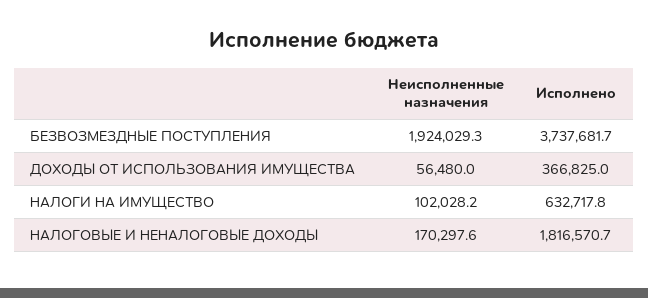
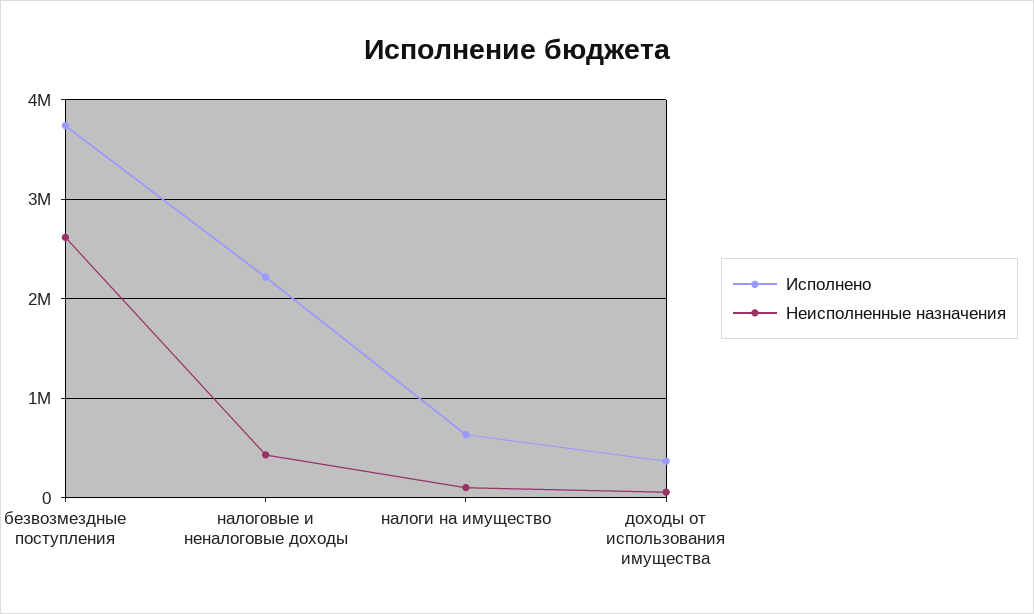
  {
    "Неисполненные назначения": {
-     "БЕЗВОЗМЕЗДНЫЕ ПОСТУПЛЕНИЯ": 1924029.3,
+     "БЕЗВОЗМЕЗДНЫЕ ПОСТУПЛЕНИЯ": 2600000,
      "ДОХОДЫ ОТ ИСПОЛЬЗОВАНИЯ ИМУЩЕСТВА": 56480,
      "НАЛОГИ НА ИМУЩЕСТВО": 102028.2,
-     "НАЛОГОВЫЕ И НЕНАЛОГОВЫЕ ДОХОДЫ": 170297.6
+     "НАЛОГОВЫЕ И НЕНАЛОГОВЫЕ ДОХОДЫ": 400000
    },
    "Исполнено": {
      "БЕЗВОЗМЕЗДНЫЕ ПОСТУПЛЕНИЯ": 3737681.7,
      "ДОХОДЫ ОТ ИСПОЛЬЗОВАНИЯ ИМУЩЕСТВА": 366825,
      "НАЛОГИ НА ИМУЩЕСТВО": 632717.8,
-     "НАЛОГОВЫЕ И НЕНАЛОГОВЫЕ ДОХОДЫ": 1816570.7
+     "НАЛОГОВЫЕ И НЕНАЛОГОВЫЕ ДОХОДЫ": 2200000
    }
  }

